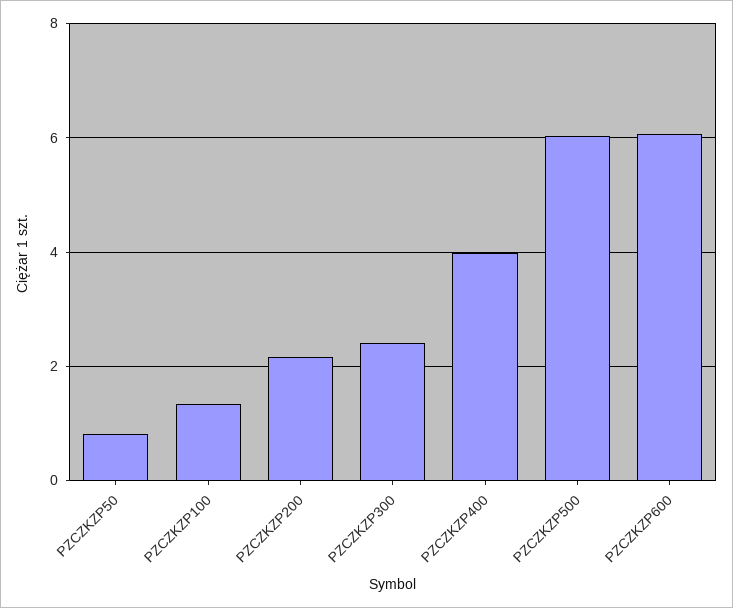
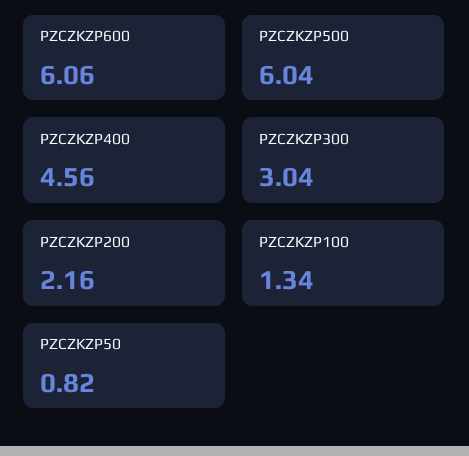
  {
    "PZCZKZP50": 0.82,
    "PZCZKZP100": 1.34,
    "PZCZKZP200": 2.16,
-   "PZCZKZP300": 2.4,
+   "PZCZKZP300": 3.04,
-   "PZCZKZP400": 4,
+   "PZCZKZP400": 4.56,
    "PZCZKZP500": 6.04,
    "PZCZKZP600": 6.06
  }

